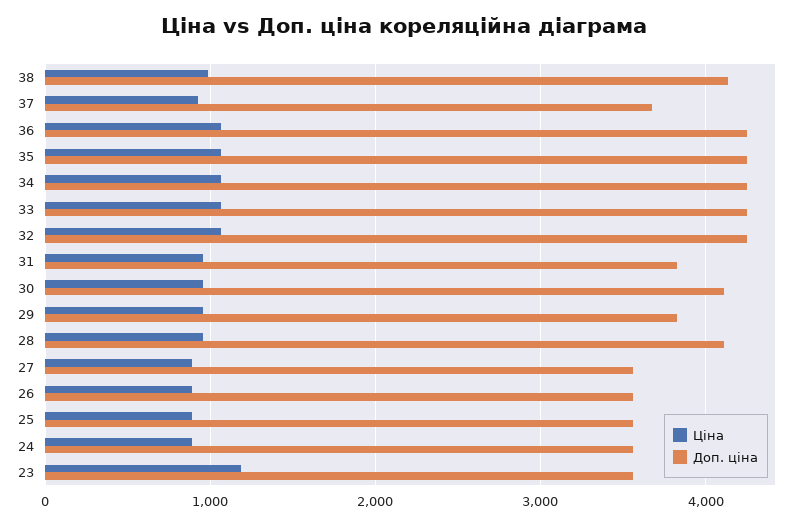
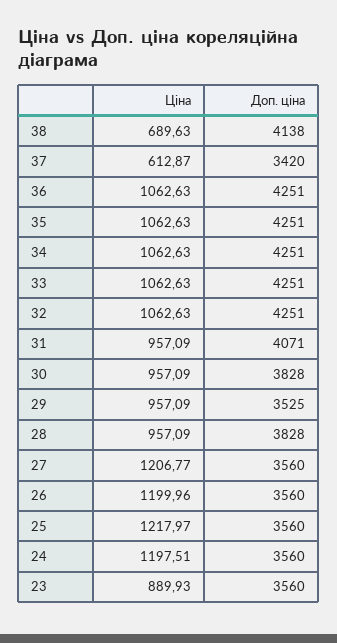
  {
    "Ціна": {
-     "38": 1000,
+     "38": 689.63,
-     "37": 900,
+     "37": 612.87,
      "36": 1062.63,
      "35": 1062.63,
      "34": 1062.63,
      "33": 1062.63,
      "32": 1062.63,
      "31": 957.09,
      "30": 957.09,
      "29": 957.09,
      "28": 957.09,
-     "27": 900,
+     "27": 1206.77,
-     "26": 900,
+     "26": 1199.96,
-     "25": 900,
+     "25": 1217.97,
-     "24": 900,
+     "24": 1197.51,
-     "23": 1200
+     "23": 889.93
    },
    "Доп. ціна": {
      "38": 4138,
-     "37": 3700,
+     "37": 3420,
      "36": 4251,
      "35": 4251,
      "34": 4251,
      "33": 4251,
      "32": 4251,
-     "31": 3800,
+     "31": 4071,
-     "30": 4100,
+     "30": 3828,
-     "29": 3800,
+     "29": 3525,
-     "28": 4100,
+     "28": 3828,
      "27": 3560,
      "26": 3560,
      "25": 3560,
      "24": 3560,
      "23": 3560
    }
  }

